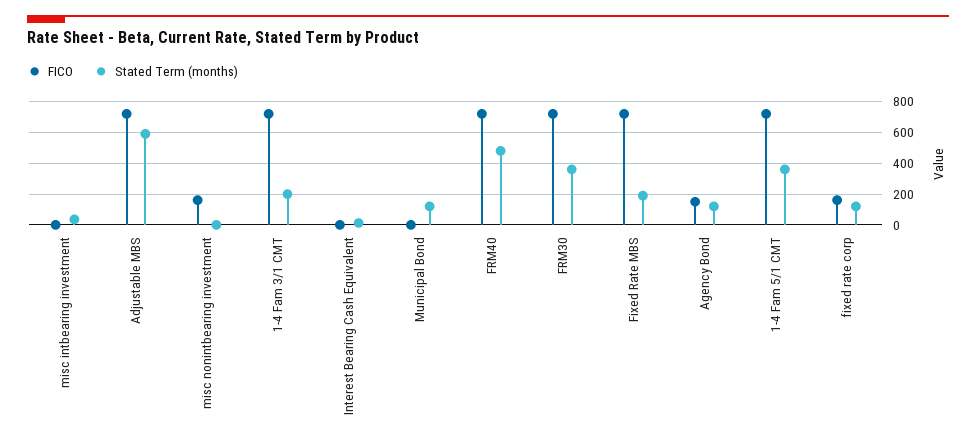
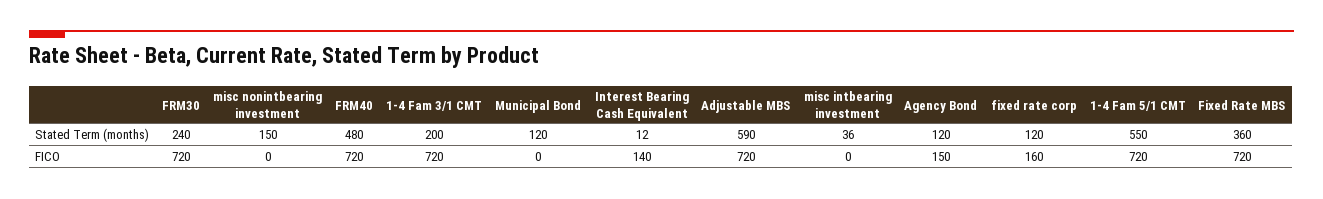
  {
    "FICO": {
      "misc intbearing investment": 0,
      "Adjustable MBS": 720,
-     "misc nonintbearing investment": 150,
+     "misc nonintbearing investment": 0,
      "1-4 Fam 3/1 CMT": 720,
-     "Interest Bearing Cash Equivalent": 0,
+     "Interest Bearing Cash Equivalent": 140,
      "Municipal Bond": 0,
      "FRM40": 720,
      "FRM30": 720,
      "Fixed Rate MBS": 720,
      "Agency Bond": 150,
      "1-4 Fam 5/1 CMT": 720,
      "fixed rate corp": 160
    },
    "Stated Term (months)": {
      "misc intbearing investment": 36,
      "Adjustable MBS": 590,
-     "misc nonintbearing investment": 0,
+     "misc nonintbearing investment": 150,
      "1-4 Fam 3/1 CMT": 200,
      "Interest Bearing Cash Equivalent": 12,
      "Municipal Bond": 120,
      "FRM40": 480,
-     "FRM30": 350,
+     "FRM30": 240,
-     "Fixed Rate MBS": 200,
+     "Fixed Rate MBS": 360,
      "Agency Bond": 120,
-     "1-4 Fam 5/1 CMT": 350,
+     "1-4 Fam 5/1 CMT": 550,
      "fixed rate corp": 120
    }
  }

